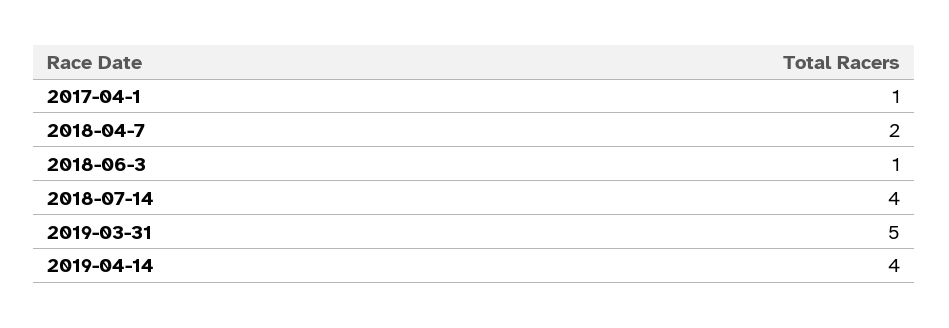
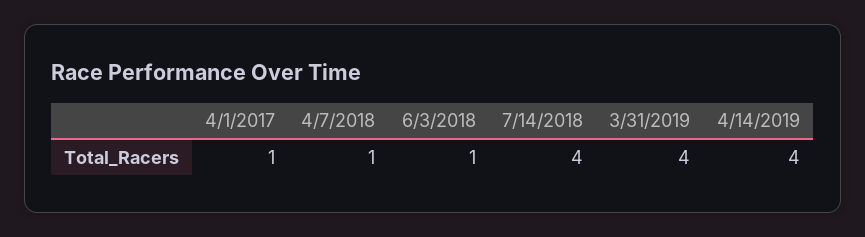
  {
    "2017-04-1": 1,
-   "2018-04-7": 2,
+   "2018-04-7": 1,
    "2018-06-3": 1,
    "2018-07-14": 4,
-   "2019-03-31": 5,
+   "2019-03-31": 4,
    "2019-04-14": 4
  }

